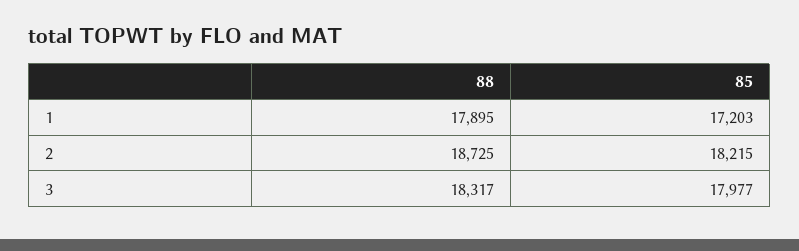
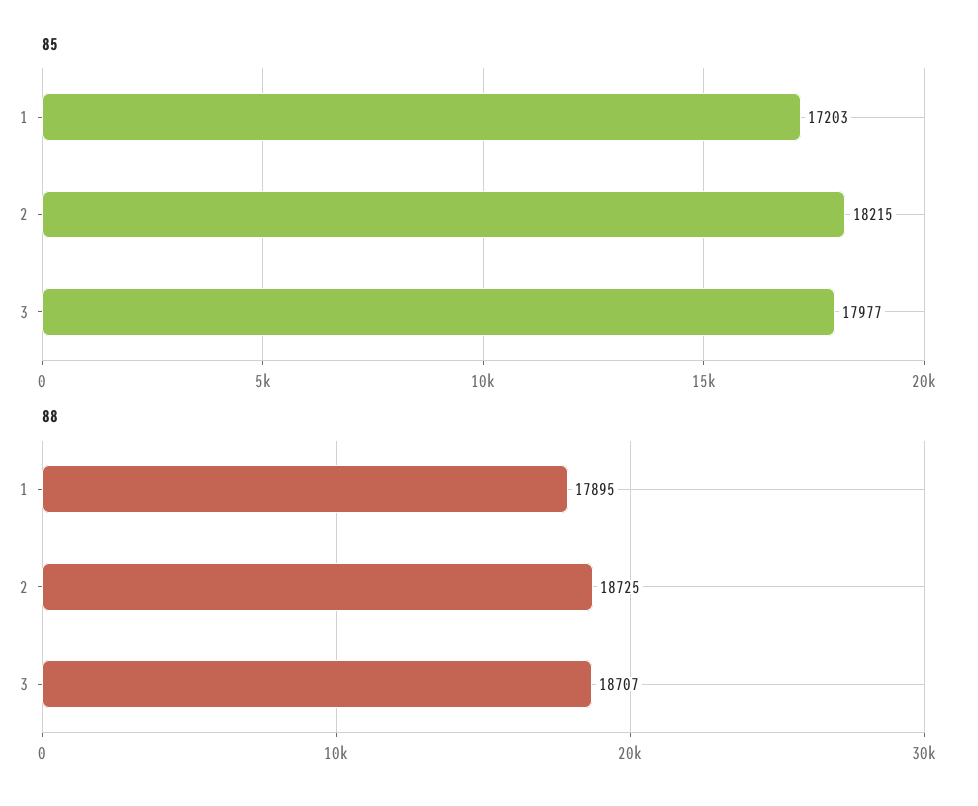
  {
    "88": {
      "1": 17895,
      "2": 18725,
-     "3": 18317
+     "3": 18707
    },
    "85": {
      "1": 17203,
      "2": 18215,
      "3": 17977
    }
  }

